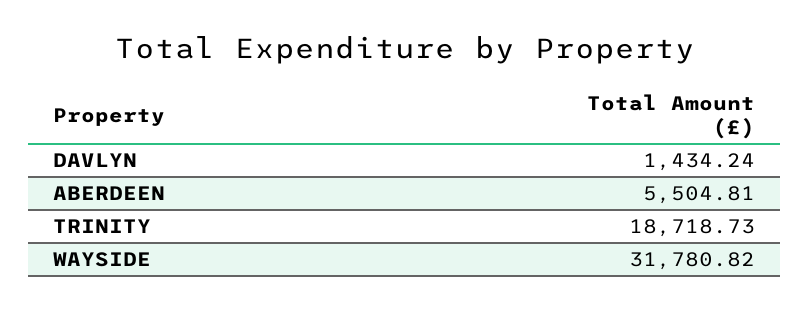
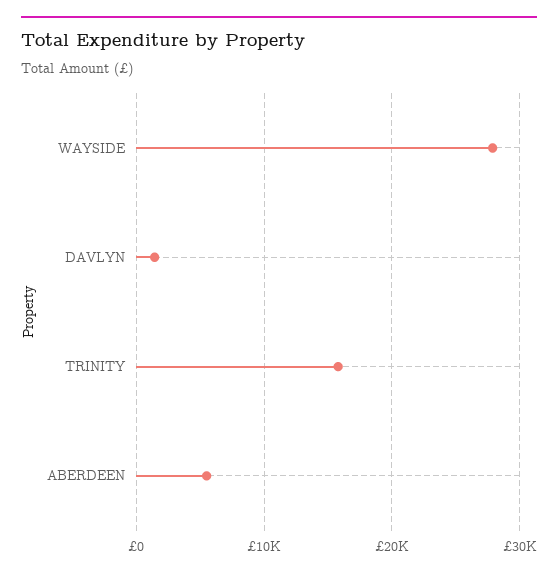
  {
    "DAVLYN": 1434.24,
    "ABERDEEN": 5504.81,
-   "TRINITY": 18718.73,
+   "TRINITY": 16000,
-   "WAYSIDE": 31780.82
+   "WAYSIDE": 28000
  }

